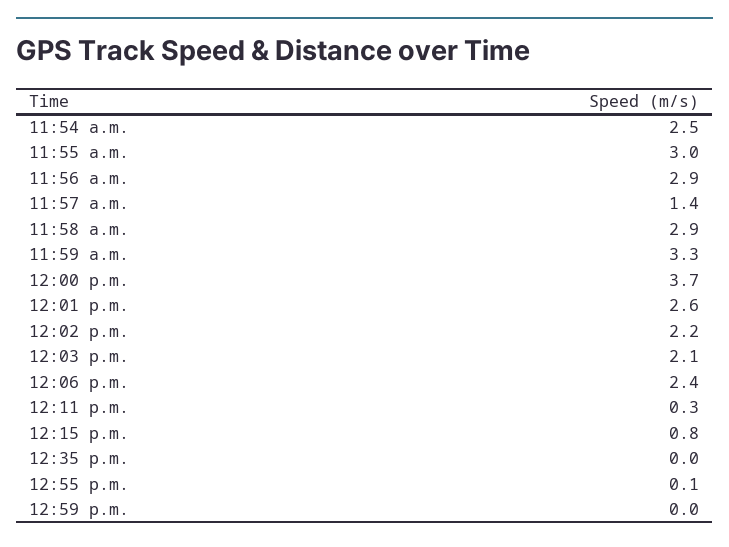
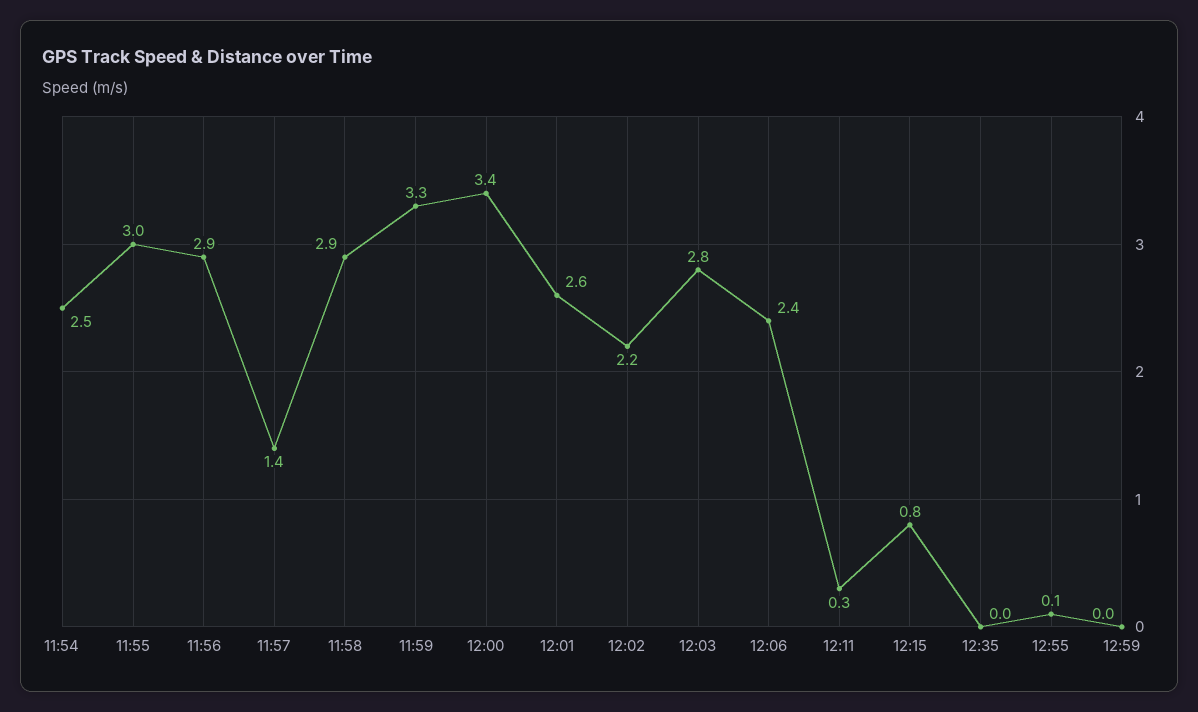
  {
    "11:54 a.m.": 2.5,
    "11:55 a.m.": 3,
    "11:56 a.m.": 2.9,
    "11:57 a.m.": 1.4,
    "11:58 a.m.": 2.9,
    "11:59 a.m.": 3.3,
-   "12:00 p.m.": 3.7,
+   "12:00 p.m.": 3.4,
    "12:01 p.m.": 2.6,
    "12:02 p.m.": 2.2,
-   "12:03 p.m.": 2.1,
+   "12:03 p.m.": 2.8,
    "12:06 p.m.": 2.4,
    "12:11 p.m.": 0.3,
    "12:15 p.m.": 0.8,
    "12:35 p.m.": 0,
    "12:55 p.m.": 0.1,
    "12:59 p.m.": 0
  }

